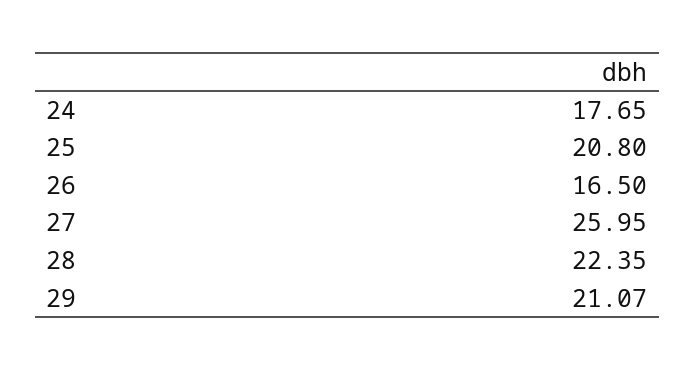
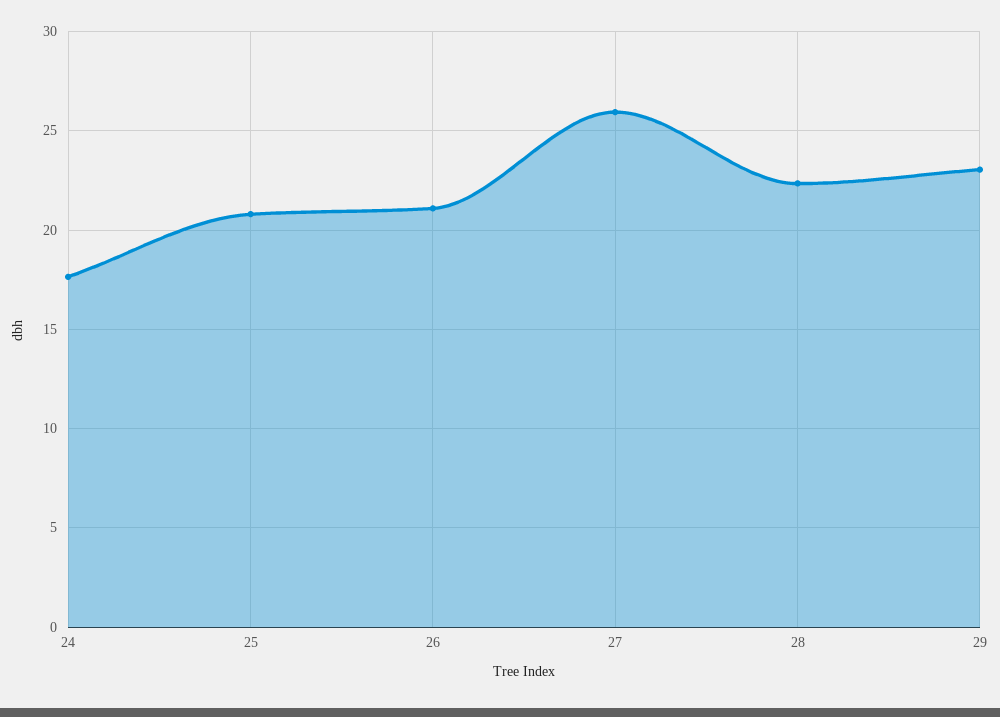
  {
    "24": 17.65,
    "25": 20.8,
-   "26": 16.5,
+   "26": 21,
    "27": 25.95,
    "28": 22.35,
-   "29": 21.07
+   "29": 23
  }

